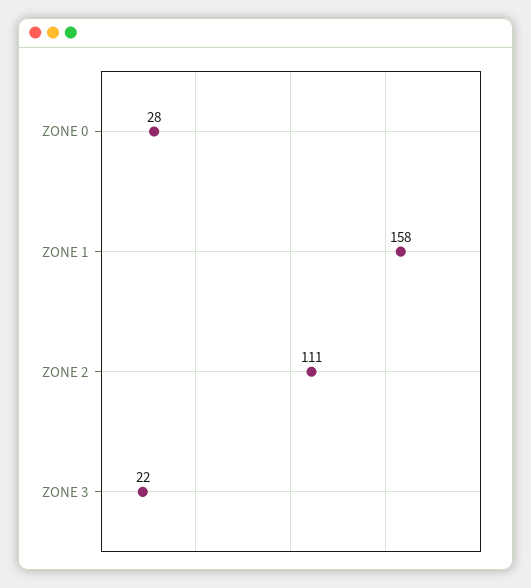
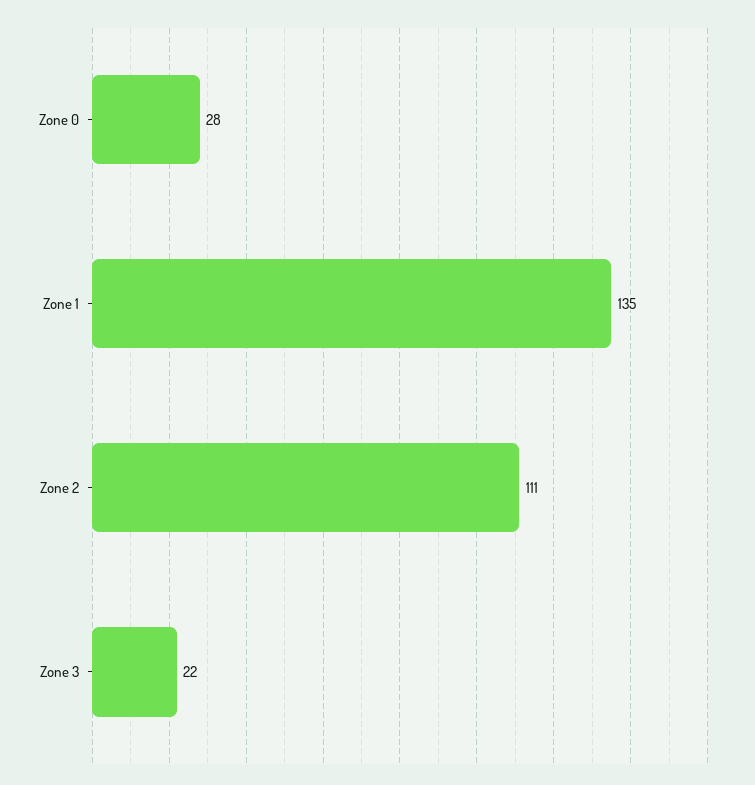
  {
    "ZONE 0": 28,
-   "ZONE 1": 158,
+   "ZONE 1": 135,
    "ZONE 2": 111,
    "ZONE 3": 22
  }

